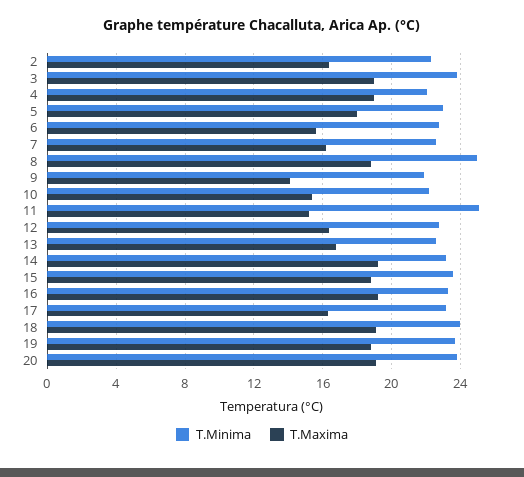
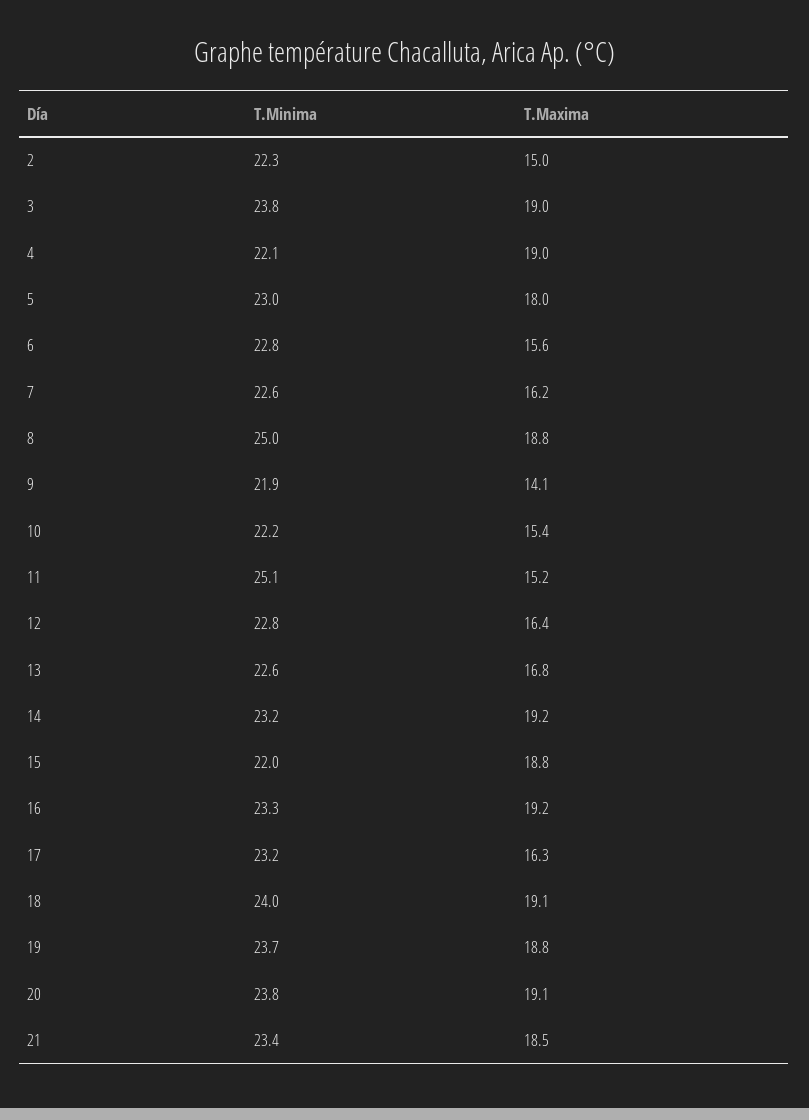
  {
    "T.Minima": {
      "2": 22.3,
      "3": 23.8,
      "4": 22.1,
      "5": 23,
      "6": 22.8,
      "7": 22.6,
      "8": 25,
      "9": 21.9,
      "10": 22.2,
      "11": 25.1,
      "12": 22.8,
      "13": 22.6,
      "14": 23.2,
-     "15": 23.5,
+     "15": 22,
      "16": 23.3,
      "17": 23.2,
      "18": 24,
      "19": 23.7,
-     "20": 23.8
+     "20": 23.8,
+     "21": 23.4
    },
    "T.Maxima": {
-     "2": 16.5,
+     "2": 15,
      "3": 19,
      "4": 19,
      "5": 18,
      "6": 15.6,
      "7": 16.2,
      "8": 18.8,
      "9": 14.1,
      "10": 15.4,
      "11": 15.2,
      "12": 16.4,
      "13": 16.8,
      "14": 19.2,
      "15": 18.8,
      "16": 19.2,
      "17": 16.3,
      "18": 19.1,
      "19": 18.8,
-     "20": 19.1
+     "20": 19.1,
+     "21": 18.5
    }
  }

